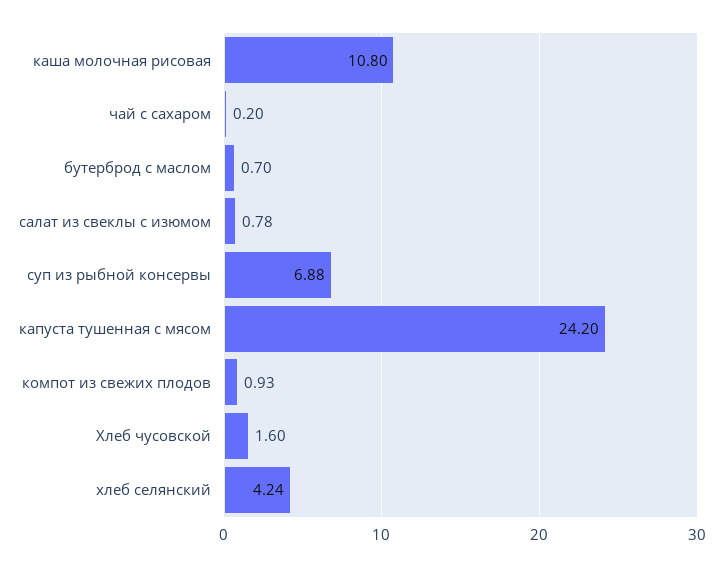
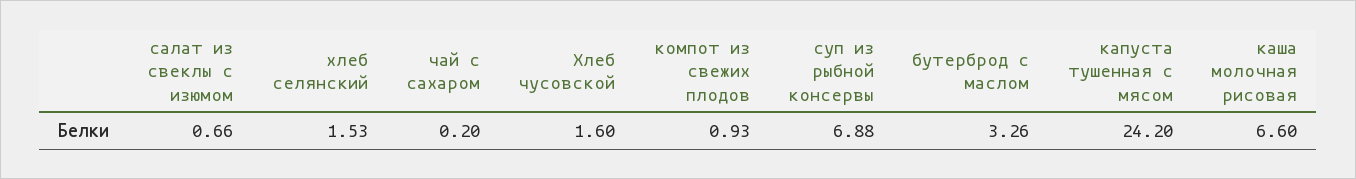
  {
-   "каша молочная рисовая": 10.8,
+   "каша молочная рисовая": 6.6,
    "чай с сахаром": 0.2,
-   "бутерброд с маслом": 0.7,
+   "бутерброд с маслом": 3.26,
-   "салат из свеклы с изюмом": 0.78,
+   "салат из свеклы с изюмом": 0.66,
    "суп из рыбной консервы": 6.88,
    "капуста тушенная с мясом": 24.2,
    "компот из свежих плодов": 0.93,
    "Хлеб чусовской": 1.6,
-   "хлеб селянский": 4.24
+   "хлеб селянский": 1.53
  }

